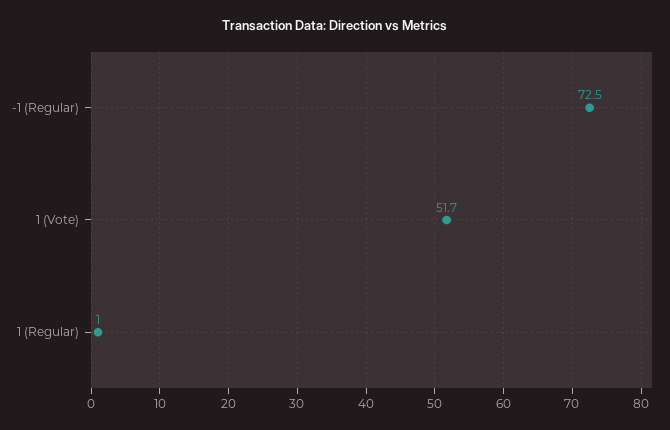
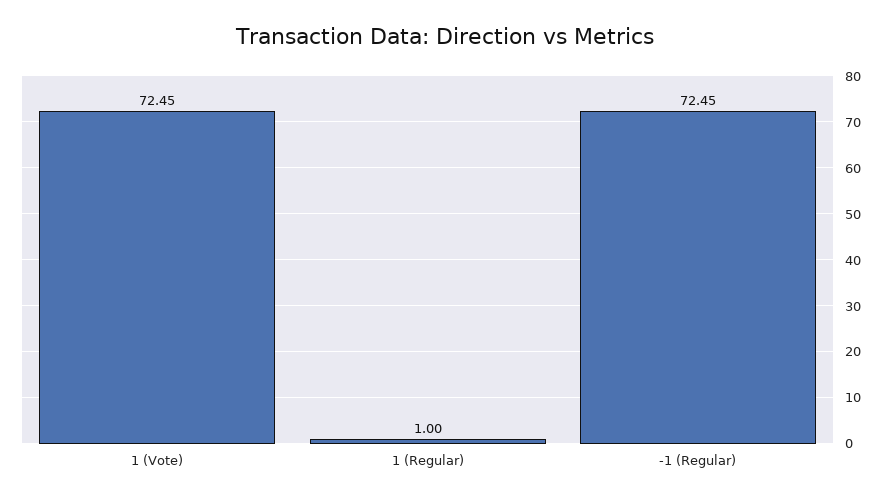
  {
    "-1 (Regular)": 72.45,
-   "1 (Vote)": 51.7,
+   "1 (Vote)": 72.45,
    "1 (Regular)": 1
  }

